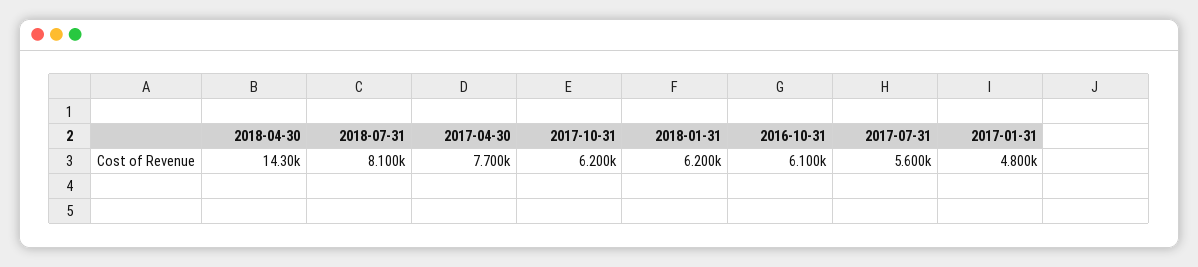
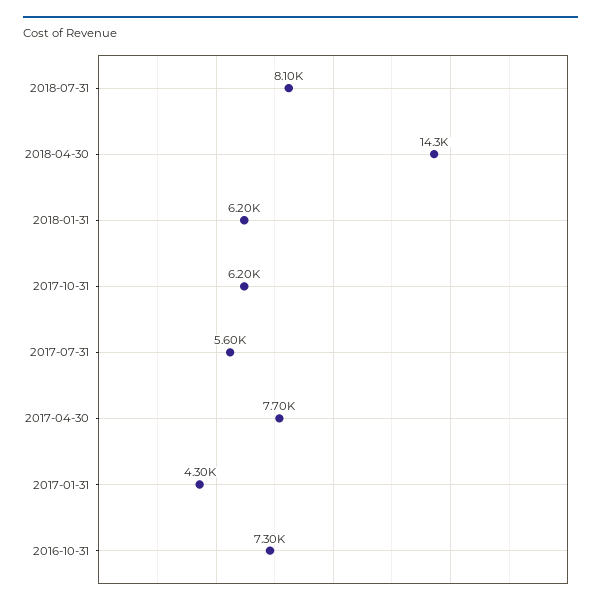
  {
    "2018-04-30": 14300,
    "2018-07-31": 8100,
    "2017-04-30": 7700,
    "2017-10-31": 6200,
    "2018-01-31": 6200,
-   "2016-10-31": 6100,
+   "2016-10-31": 7300,
    "2017-07-31": 5600,
-   "2017-01-31": 4800
+   "2017-01-31": 4300
  }

